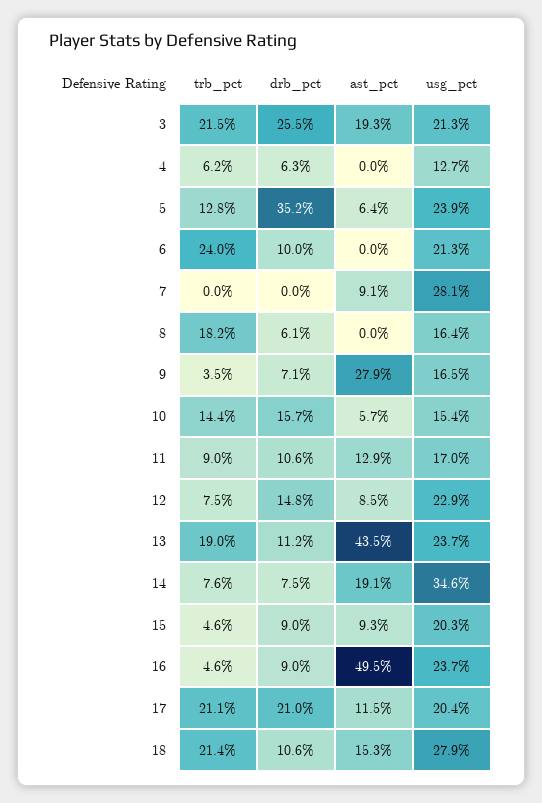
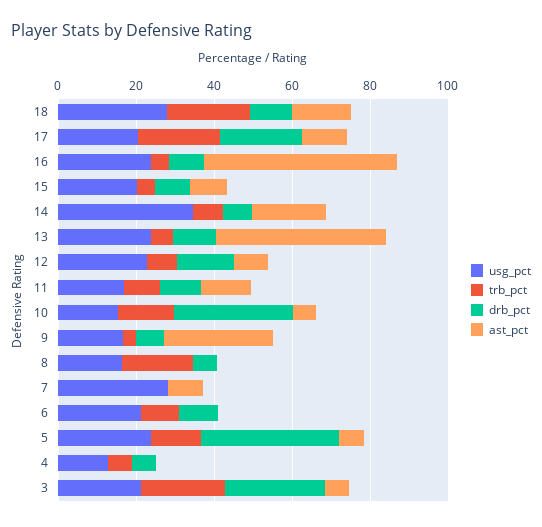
  {
    "trb_pct": {
      "3": 21.5,
      "4": 6.2,
      "5": 12.8,
-     "6": 24,
+     "6": 10,
      "7": 0,
      "8": 18.2,
      "9": 3.5,
      "10": 14.4,
      "11": 9,
      "12": 7.5,
-     "13": 19,
+     "13": 5,
      "14": 7.6,
      "15": 4.6,
      "16": 4.6,
      "17": 21.1,
      "18": 21.4
    },
    "drb_pct": {
      "3": 25.5,
      "4": 6.3,
      "5": 35.2,
      "6": 10,
      "7": 0,
      "8": 6.1,
      "9": 7.1,
-     "10": 15.7,
+     "10": 30,
      "11": 10.6,
      "12": 14.8,
      "13": 11.2,
      "14": 7.5,
      "15": 9,
      "16": 9,
      "17": 21,
      "18": 10.6
    },
    "ast_pct": {
-     "3": 19.3,
+     "3": 5,
      "4": 0,
      "5": 6.4,
      "6": 0,
      "7": 9.1,
      "8": 0,
      "9": 27.9,
      "10": 5.7,
      "11": 12.9,
      "12": 8.5,
      "13": 43.5,
      "14": 19.1,
      "15": 9.3,
      "16": 49.5,
      "17": 11.5,
      "18": 15.3
    },
    "usg_pct": {
      "3": 21.3,
      "4": 12.7,
      "5": 23.9,
      "6": 21.3,
      "7": 28.1,
      "8": 16.4,
      "9": 16.5,
      "10": 15.4,
      "11": 17,
      "12": 22.9,
      "13": 23.7,
      "14": 34.6,
      "15": 20.3,
      "16": 23.7,
      "17": 20.4,
      "18": 27.9
    }
  }

